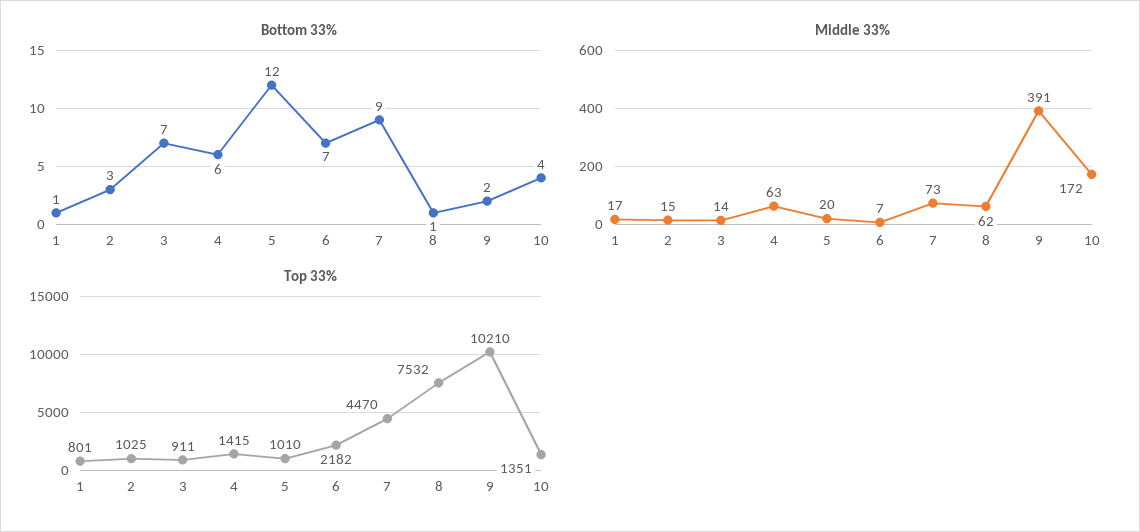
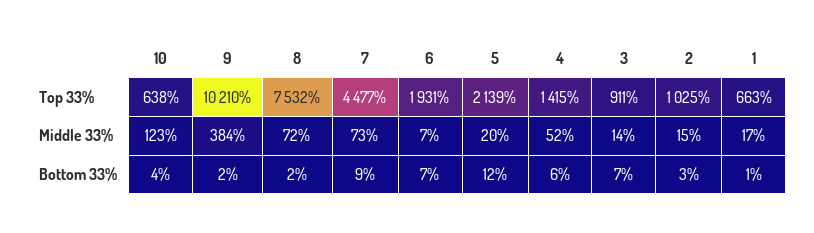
  {
    "Bottom 33%": {
      "1": 1,
      "2": 3,
      "3": 7,
      "4": 6,
      "5": 12,
      "6": 7,
      "7": 9,
-     "8": 1,
+     "8": 2,
      "9": 2,
      "10": 4
    },
    "Middle 33%": {
      "1": 17,
      "2": 15,
      "3": 14,
-     "4": 63,
+     "4": 52,
      "5": 20,
      "6": 7,
      "7": 73,
-     "8": 62,
+     "8": 72,
-     "9": 391,
+     "9": 384,
-     "10": 172
+     "10": 123
    },
    "Top 33%": {
-     "1": 801,
+     "1": 663,
      "2": 1025,
      "3": 911,
      "4": 1415,
-     "5": 1010,
+     "5": 2139,
-     "6": 2182,
+     "6": 1931,
-     "7": 4470,
+     "7": 4477,
      "8": 7532,
      "9": 10210,
-     "10": 1351
+     "10": 638
    }
  }

